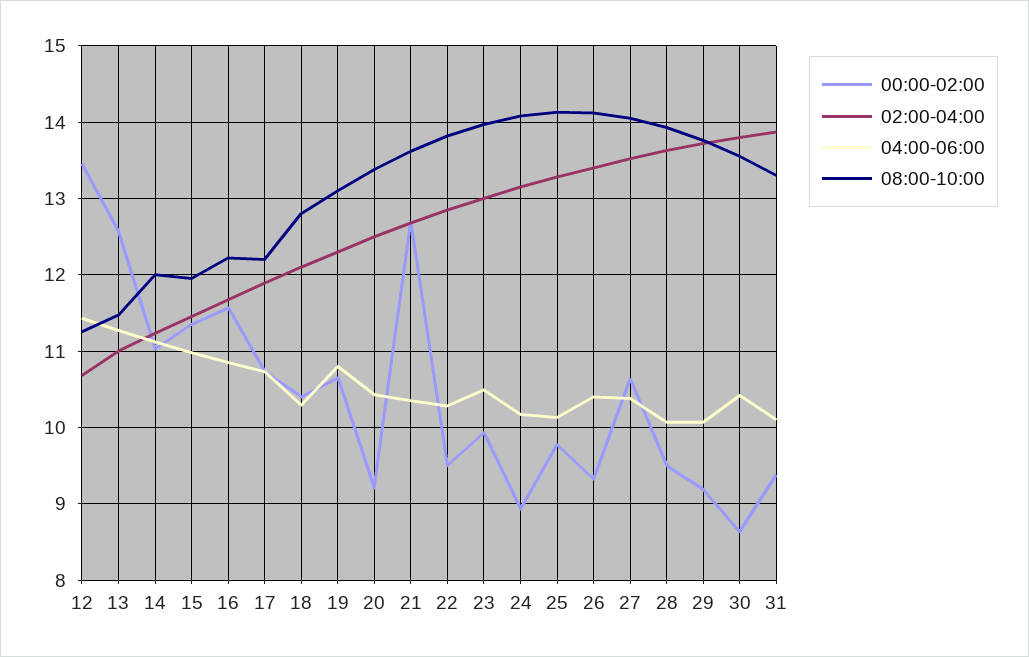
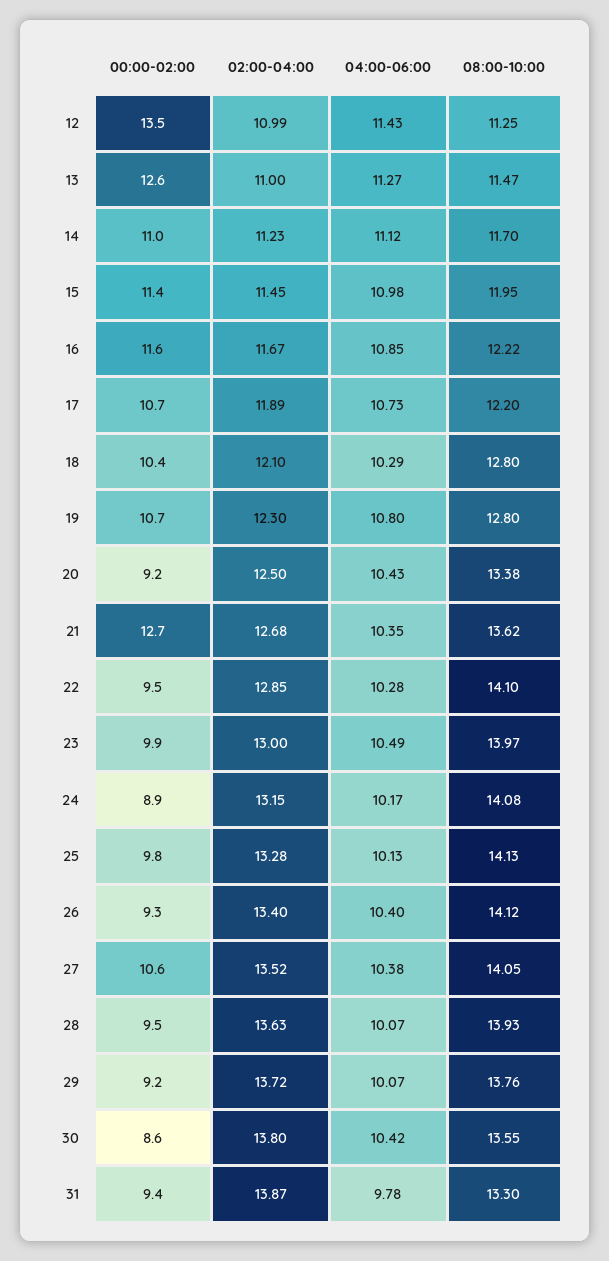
  {
    "00:00-02:00": {
      "12": 13.5,
      "13": 12.6,
      "14": 11,
      "15": 11.4,
      "16": 11.6,
      "17": 10.7,
      "18": 10.4,
      "19": 10.7,
      "20": 9.2,
      "21": 12.7,
      "22": 9.5,
      "23": 9.9,
      "24": 8.9,
      "25": 9.8,
      "26": 9.3,
      "27": 10.6,
      "28": 9.5,
      "29": 9.2,
      "30": 8.6,
      "31": 9.4
    },
    "02:00-04:00": {
-     "12": 10.7,
+     "12": 10.99,
      "13": 11,
      "14": 11.23,
      "15": 11.45,
      "16": 11.67,
      "17": 11.89,
      "18": 12.1,
      "19": 12.3,
      "20": 12.5,
      "21": 12.68,
      "22": 12.85,
      "23": 13,
      "24": 13.15,
      "25": 13.28,
      "26": 13.4,
      "27": 13.52,
      "28": 13.63,
      "29": 13.72,
      "30": 13.8,
      "31": 13.87
    },
    "04:00-06:00": {
      "12": 11.43,
      "13": 11.27,
      "14": 11.12,
      "15": 10.98,
      "16": 10.85,
      "17": 10.73,
      "18": 10.29,
      "19": 10.8,
      "20": 10.43,
      "21": 10.35,
      "22": 10.28,
      "23": 10.49,
      "24": 10.17,
      "25": 10.13,
      "26": 10.4,
      "27": 10.38,
      "28": 10.07,
      "29": 10.07,
      "30": 10.42,
-     "31": 10.1
+     "31": 9.78
    },
    "08:00-10:00": {
      "12": 11.25,
      "13": 11.47,
-     "14": 12,
+     "14": 11.7,
      "15": 11.95,
      "16": 12.22,
      "17": 12.2,
      "18": 12.8,
-     "19": 13.1,
+     "19": 12.8,
      "20": 13.38,
      "21": 13.62,
-     "22": 13.8,
+     "22": 14.1,
      "23": 13.97,
      "24": 14.08,
      "25": 14.13,
      "26": 14.12,
      "27": 14.05,
      "28": 13.93,
      "29": 13.76,
      "30": 13.55,
      "31": 13.3
    }
  }

